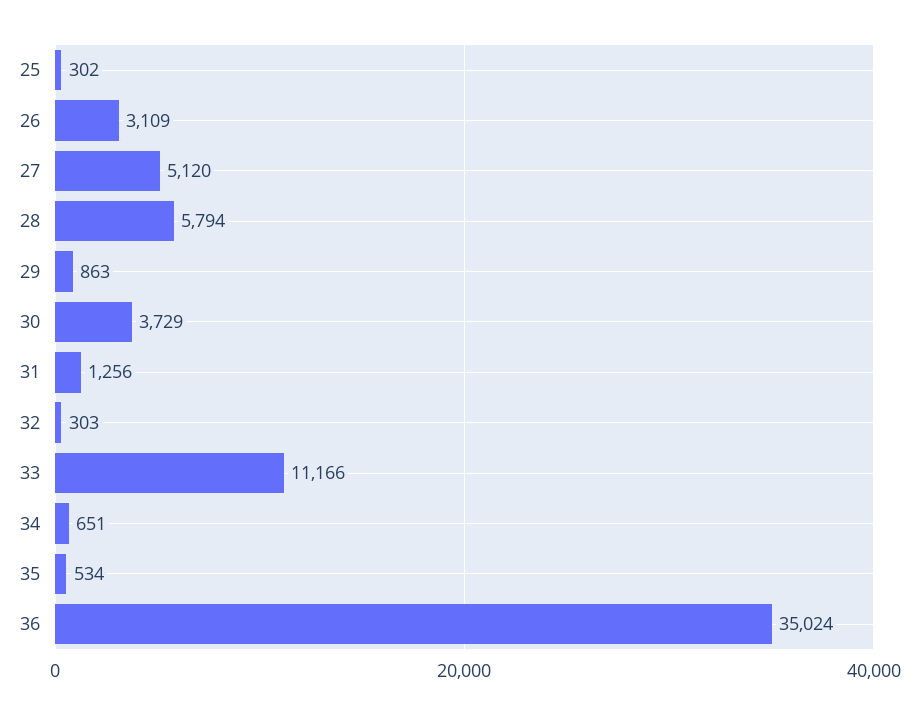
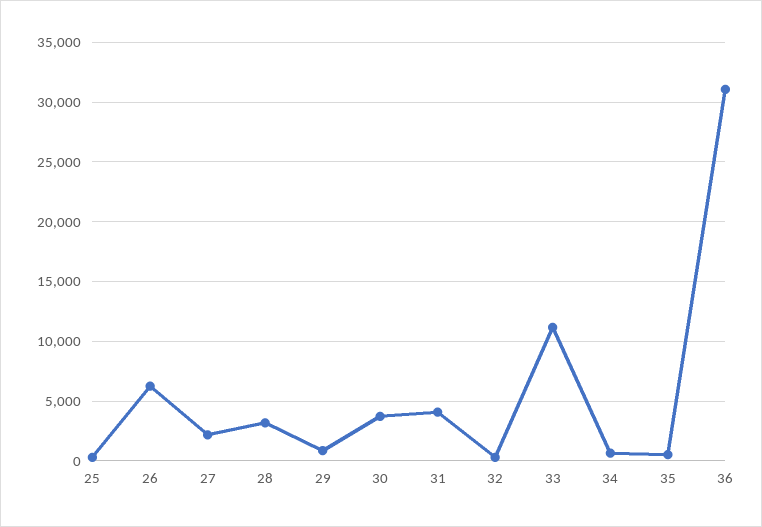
  {
    "25": 302,
-   "26": 3109,
+   "26": 6000,
-   "27": 5120,
+   "27": 2000,
-   "28": 5794,
+   "28": 3000,
    "29": 863,
    "30": 3729,
-   "31": 1256,
+   "31": 4000,
    "32": 303,
    "33": 11166,
    "34": 651,
    "35": 534,
-   "36": 35024
+   "36": 31000
  }

